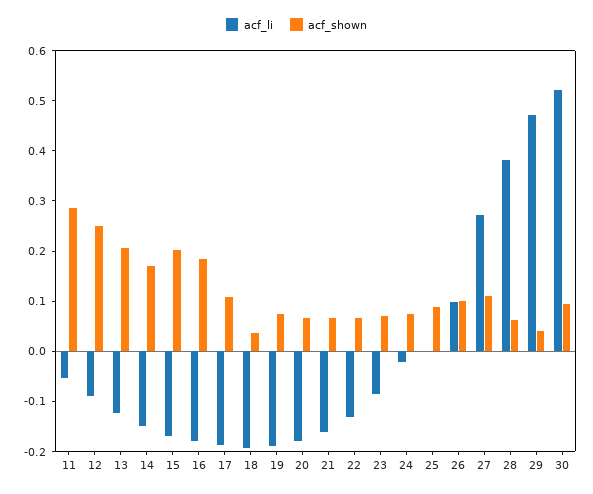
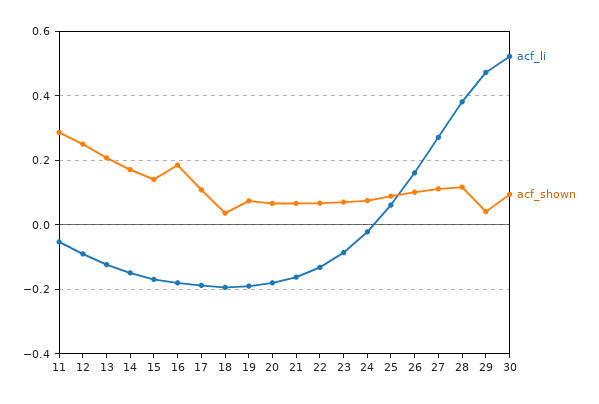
  {
    "acf_li": {
      "11": -0.06,
      "12": -0.1,
      "13": -0.12,
      "14": -0.14,
      "15": -0.16,
      "16": -0.18,
      "17": -0.18,
      "18": -0.2,
      "19": -0.2,
      "20": -0.18,
      "21": -0.16,
      "22": -0.14,
      "23": -0.08,
      "24": -0.02,
-     "25": 0,
+     "25": 0.06,
-     "26": 0.1,
+     "26": 0.16,
      "27": 0.28,
      "28": 0.38,
      "29": 0.48,
      "30": 0.52
    },
    "acf_shown": {
      "11": 0.28,
      "12": 0.26,
      "13": 0.2,
      "14": 0.18,
-     "15": 0.2,
+     "15": 0.14,
      "16": 0.18,
      "17": 0.1,
      "18": 0.04,
      "19": 0.08,
      "20": 0.06,
      "21": 0.06,
      "22": 0.06,
      "23": 0.08,
      "24": 0.08,
      "25": 0.08,
      "26": 0.1,
      "27": 0.12,
-     "28": 0.06,
+     "28": 0.12,
      "29": 0.04,
      "30": 0.1
    }
  }

